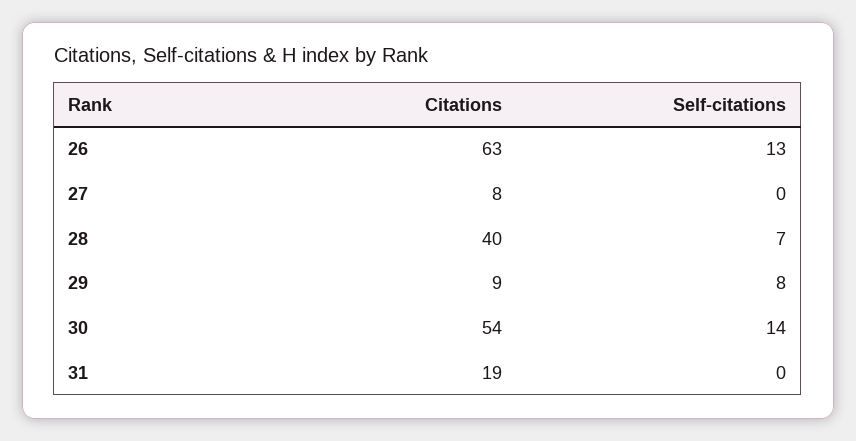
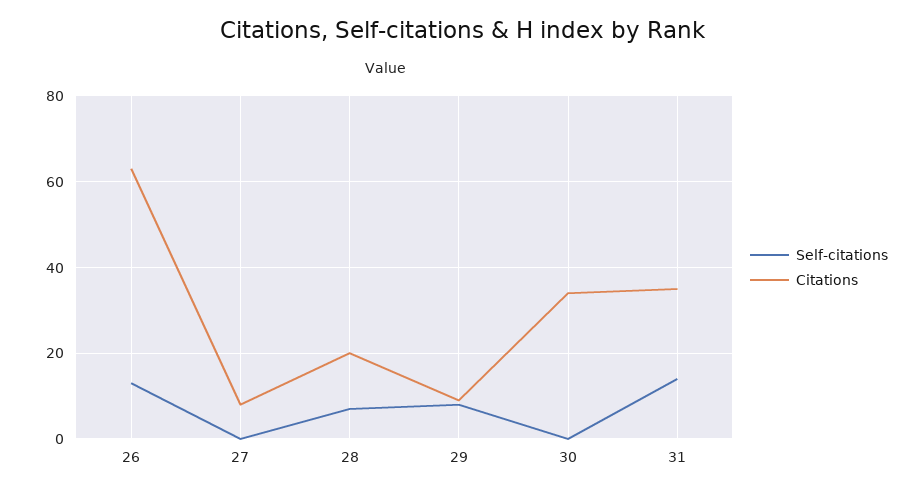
  {
    "Citations": {
      "26": 63,
      "27": 8,
-     "28": 40,
+     "28": 20,
      "29": 9,
-     "30": 54,
+     "30": 35,
-     "31": 19
+     "31": 35
    },
    "Self-citations": {
      "26": 13,
      "27": 0,
      "28": 7,
      "29": 8,
-     "30": 14,
+     "30": 0,
-     "31": 0
+     "31": 15
    }
  }

